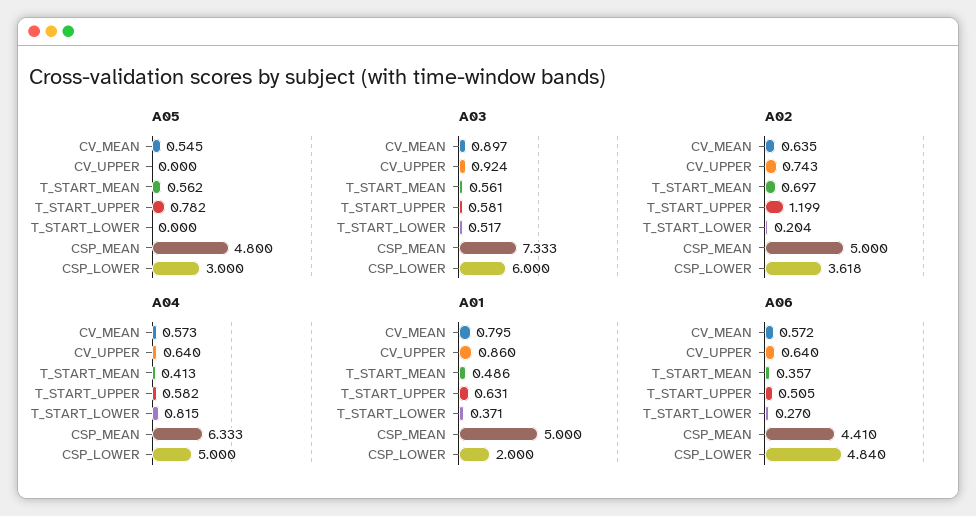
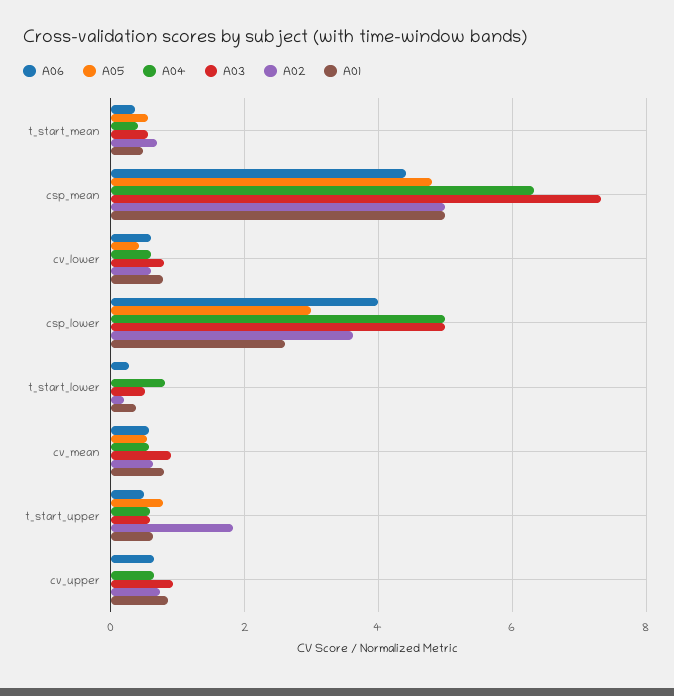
  {
    "A05": {
      "CV_MEAN": 0.545,
      "CV_UPPER": 0,
      "T_START_MEAN": 0.562,
      "T_START_UPPER": 0.782,
      "T_START_LOWER": 0,
      "CSP_MEAN": 4.8,
-     "CSP_LOWER": 3
+     "CSP_LOWER": 3,
+     "cv_lower": 0.4
    },
    "A03": {
      "CV_MEAN": 0.897,
      "CV_UPPER": 0.924,
      "T_START_MEAN": 0.561,
      "T_START_UPPER": 0.581,
      "T_START_LOWER": 0.517,
      "CSP_MEAN": 7.333,
-     "CSP_LOWER": 6
+     "CSP_LOWER": 5,
+     "cv_lower": 0.8
    },
    "A02": {
      "CV_MEAN": 0.635,
      "CV_UPPER": 0.743,
      "T_START_MEAN": 0.697,
-     "T_START_UPPER": 1.199,
+     "T_START_UPPER": 1.8,
      "T_START_LOWER": 0.204,
      "CSP_MEAN": 5,
-     "CSP_LOWER": 3.618
+     "CSP_LOWER": 3.618,
+     "cv_lower": 0.6
    },
    "A04": {
      "CV_MEAN": 0.573,
      "CV_UPPER": 0.64,
      "T_START_MEAN": 0.413,
      "T_START_UPPER": 0.582,
      "T_START_LOWER": 0.815,
      "CSP_MEAN": 6.333,
-     "CSP_LOWER": 5
+     "CSP_LOWER": 5,
+     "cv_lower": 0.6
    },
    "A01": {
      "CV_MEAN": 0.795,
      "CV_UPPER": 0.86,
      "T_START_MEAN": 0.486,
      "T_START_UPPER": 0.631,
      "T_START_LOWER": 0.371,
      "CSP_MEAN": 5,
-     "CSP_LOWER": 2
+     "CSP_LOWER": 2.6,
+     "cv_lower": 0.8
    },
    "A06": {
      "CV_MEAN": 0.572,
      "CV_UPPER": 0.64,
      "T_START_MEAN": 0.357,
      "T_START_UPPER": 0.505,
      "T_START_LOWER": 0.27,
      "CSP_MEAN": 4.41,
-     "CSP_LOWER": 4.84
+     "CSP_LOWER": 4,
+     "cv_lower": 0.6
    }
  }

